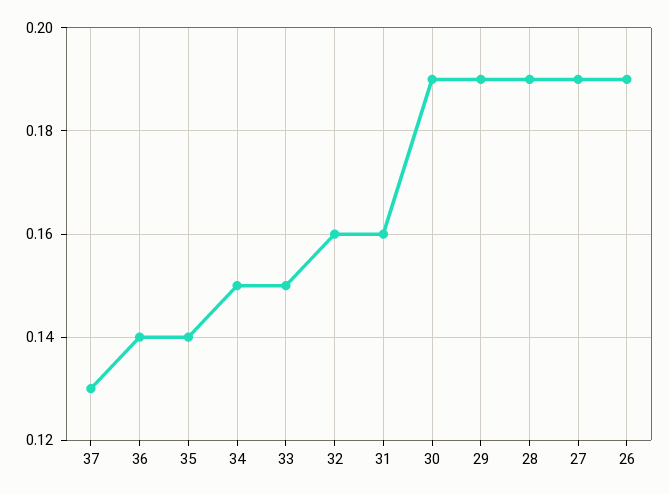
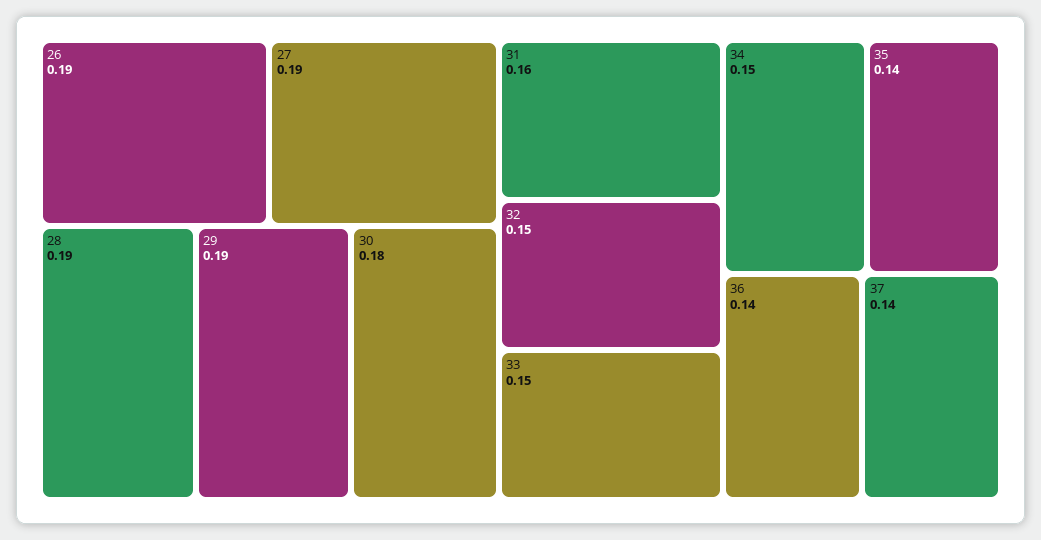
  {
-   "37": 0.13,
+   "37": 0.14,
    "36": 0.14,
    "35": 0.14,
    "34": 0.15,
    "33": 0.15,
-   "32": 0.16,
+   "32": 0.15,
    "31": 0.16,
-   "30": 0.19,
+   "30": 0.18,
    "29": 0.19,
    "28": 0.19,
    "27": 0.19,
    "26": 0.19
  }

